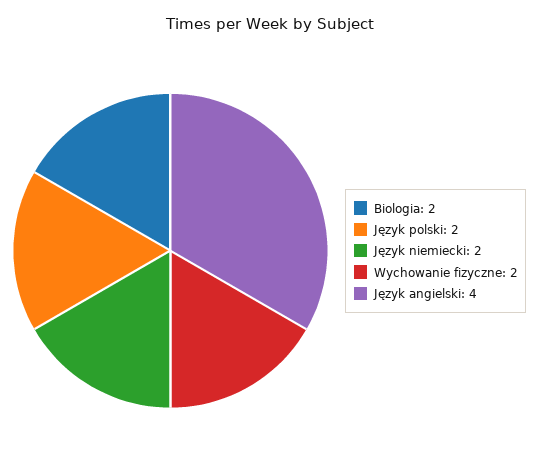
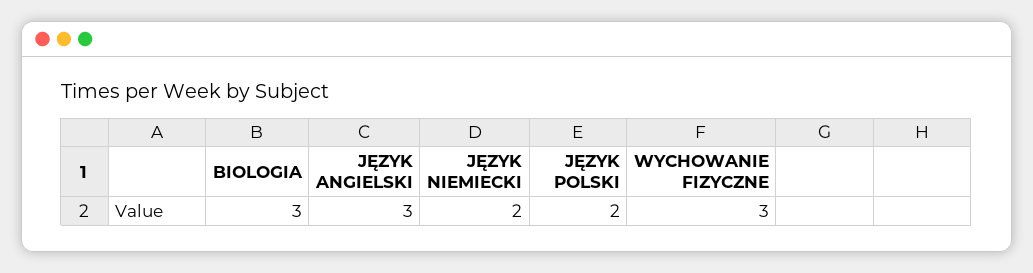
  {
-   "Biologia": 2,
+   "Biologia": 3,
    "Język polski": 2,
    "Język niemiecki": 2,
-   "Wychowanie fizyczne": 2,
+   "Wychowanie fizyczne": 3,
-   "Język angielski": 4
+   "Język angielski": 3
  }

